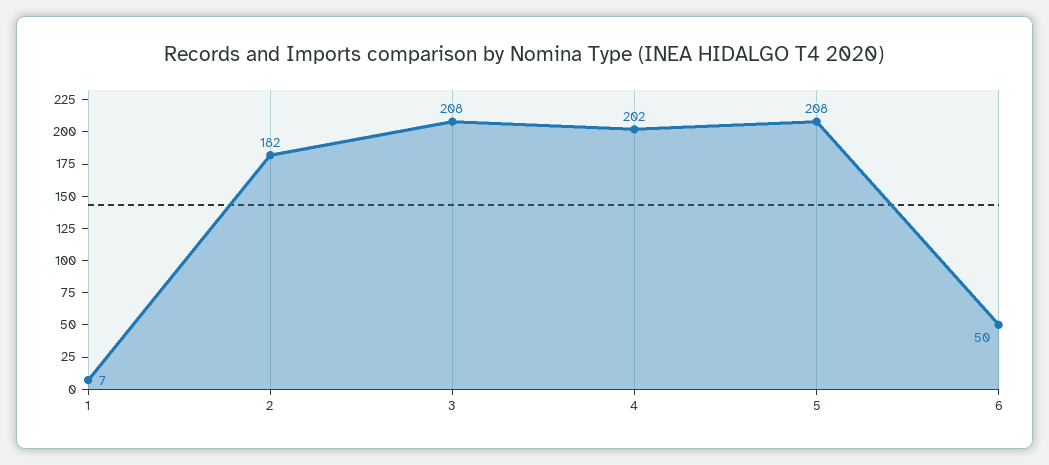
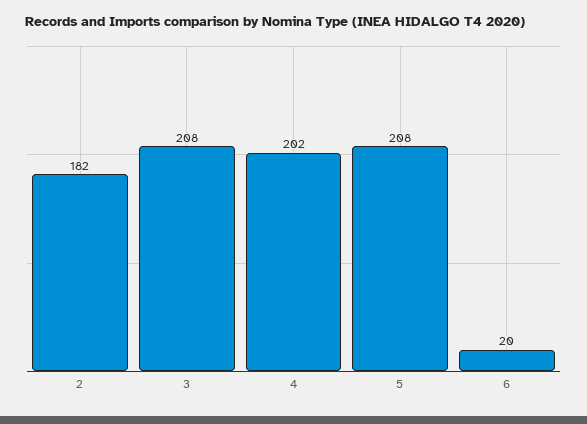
  {
-   "1": 7,
    "2": 182,
    "3": 208,
    "4": 202,
    "5": 208,
-   "6": 50
+   "6": 20
  }

